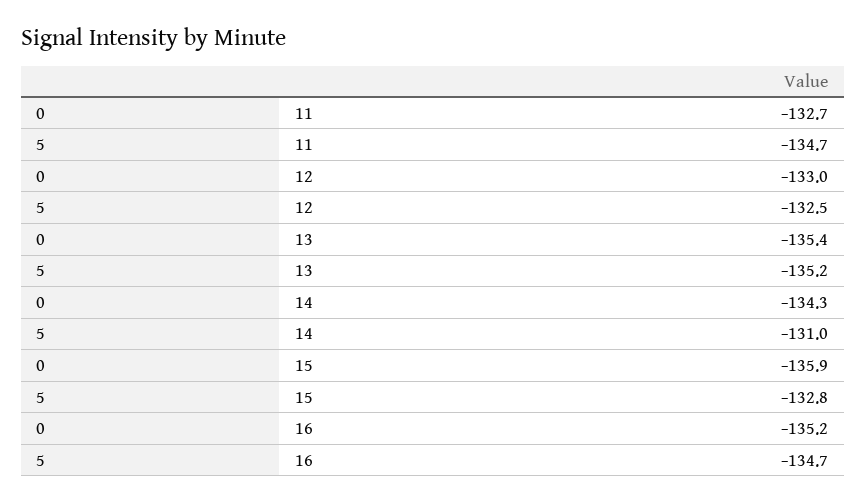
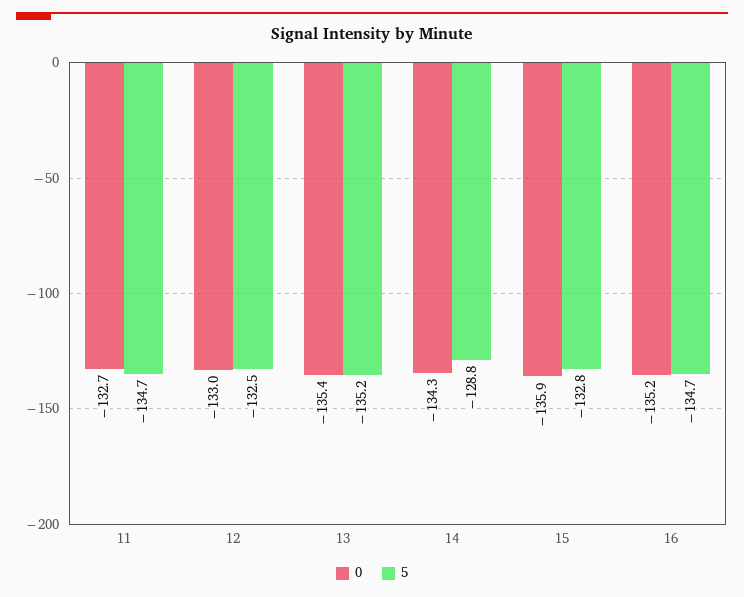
  {
    "0": {
      "11": -132.7,
      "12": -133,
      "13": -135.4,
      "14": -134.3,
      "15": -135.9,
      "16": -135.2
    },
    "5": {
      "11": -134.7,
      "12": -132.5,
      "13": -135.2,
-     "14": -131,
+     "14": -128.8,
      "15": -132.8,
      "16": -134.7
    }
  }

